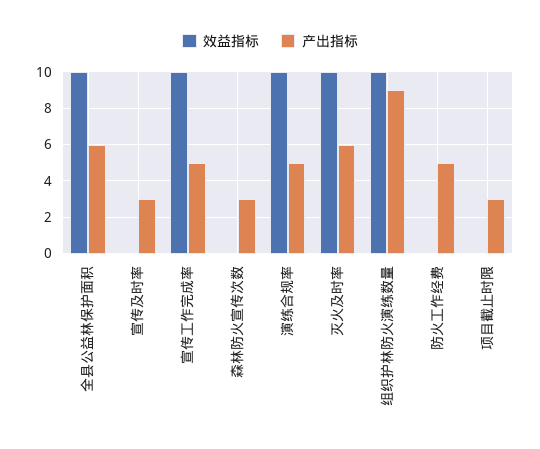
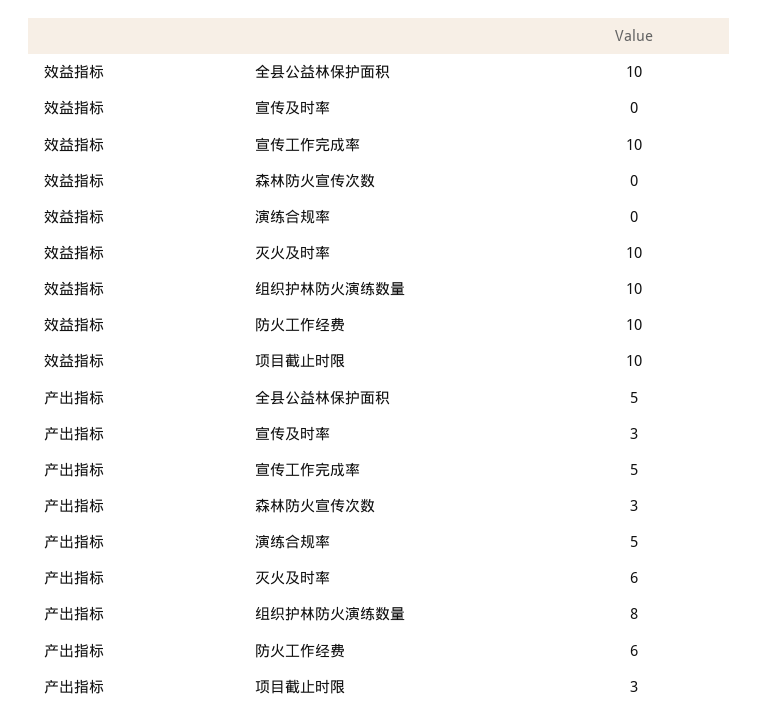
  {
    "效益指标": {
      "全县公益林保护面积": 10,
      "宣传及时率": 0,
      "宣传工作完成率": 10,
      "森林防火宣传次数": 0,
-     "演练合规率": 10,
+     "演练合规率": 0,
      "灭火及时率": 10,
      "组织护林防火演练数量": 10,
-     "防火工作经费": 0,
+     "防火工作经费": 10,
-     "项目截止时限": 0
+     "项目截止时限": 10
    },
    "产出指标": {
-     "全县公益林保护面积": 6,
+     "全县公益林保护面积": 5,
      "宣传及时率": 3,
      "宣传工作完成率": 5,
      "森林防火宣传次数": 3,
      "演练合规率": 5,
      "灭火及时率": 6,
-     "组织护林防火演练数量": 9,
+     "组织护林防火演练数量": 8,
-     "防火工作经费": 5,
+     "防火工作经费": 6,
      "项目截止时限": 3
    }
  }

